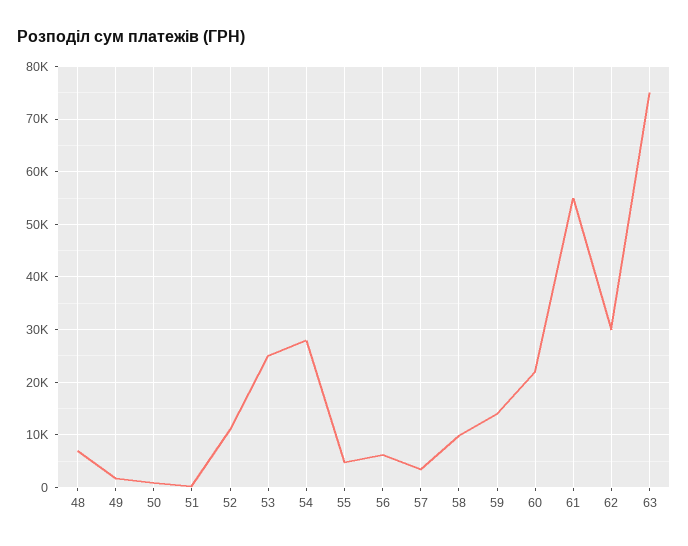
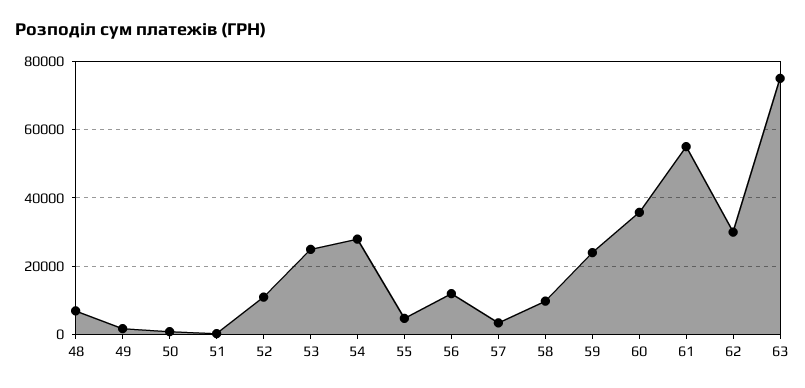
  {
    "48": 8000,
    "49": 2000,
    "50": 0,
    "51": 0,
    "52": 12000,
    "53": 26000,
    "54": 28000,
    "55": 4000,
-   "56": 6000,
+   "56": 12000,
    "57": 4000,
    "58": 10000,
-   "59": 14000,
+   "59": 24000,
-   "60": 22000,
+   "60": 36000,
    "61": 56000,
    "62": 30000,
    "63": 76000
  }

